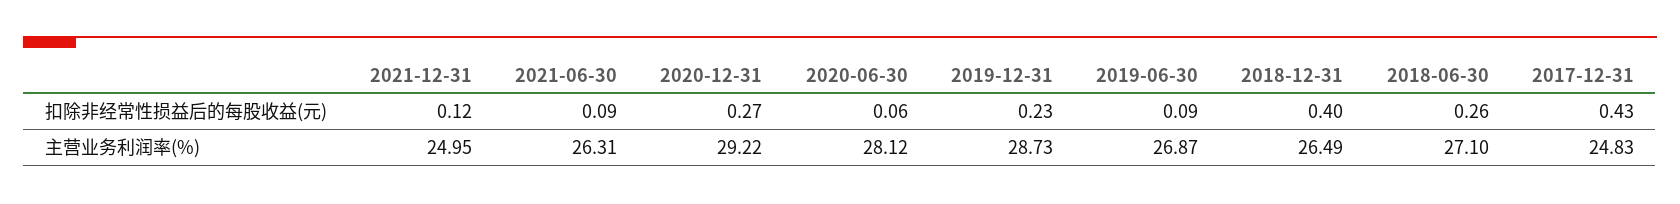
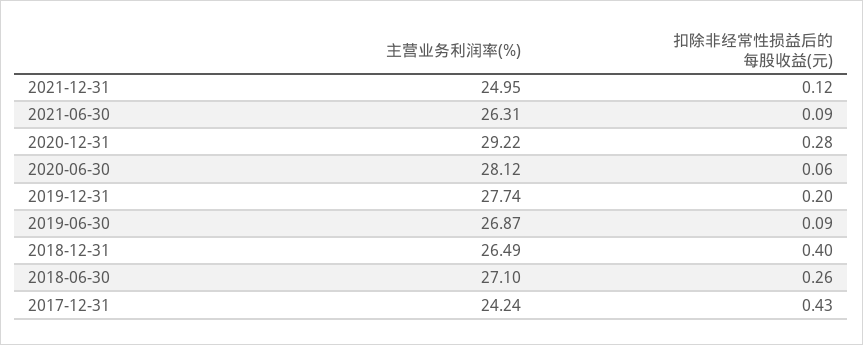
  {
    "2021-12-31": {
      "扣除非经常性损益后的每股收益(元)": 0.12,
      "主营业务利润率(%)": 24.95
    },
    "2021-06-30": {
      "扣除非经常性损益后的每股收益(元)": 0.09,
      "主营业务利润率(%)": 26.31
    },
    "2020-12-31": {
-     "扣除非经常性损益后的每股收益(元)": 0.27,
+     "扣除非经常性损益后的每股收益(元)": 0.28,
      "主营业务利润率(%)": 29.22
    },
    "2020-06-30": {
      "扣除非经常性损益后的每股收益(元)": 0.06,
      "主营业务利润率(%)": 28.12
    },
    "2019-12-31": {
-     "扣除非经常性损益后的每股收益(元)": 0.23,
+     "扣除非经常性损益后的每股收益(元)": 0.2,
-     "主营业务利润率(%)": 28.73
+     "主营业务利润率(%)": 27.74
    },
    "2019-06-30": {
      "扣除非经常性损益后的每股收益(元)": 0.09,
      "主营业务利润率(%)": 26.87
    },
    "2018-12-31": {
      "扣除非经常性损益后的每股收益(元)": 0.4,
      "主营业务利润率(%)": 26.49
    },
    "2018-06-30": {
      "扣除非经常性损益后的每股收益(元)": 0.26,
      "主营业务利润率(%)": 27.1
    },
    "2017-12-31": {
      "扣除非经常性损益后的每股收益(元)": 0.43,
-     "主营业务利润率(%)": 24.83
+     "主营业务利润率(%)": 24.24
    }
  }

